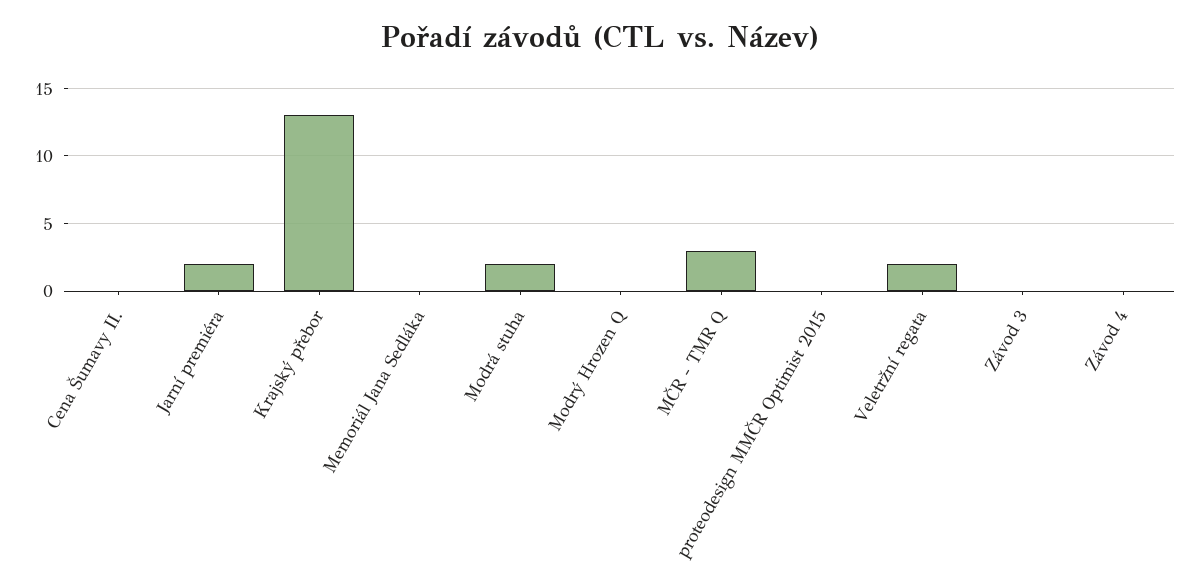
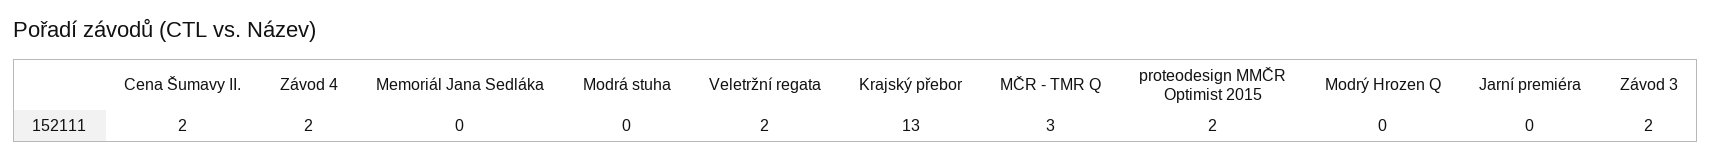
  {
-   "Cena Šumavy II.": 0,
+   "Cena Šumavy II.": 2,
-   "Jarní premiéra": 2,
+   "Jarní premiéra": 0,
    "Krajský přebor": 13,
    "Memoriál Jana Sedláka": 0,
-   "Modrá stuha": 2,
+   "Modrá stuha": 0,
    "Modrý Hrozen Q": 0,
    "MČR - TMR Q": 3,
-   "proteodesign MMČR Optimist 2015": 0,
+   "proteodesign MMČR Optimist 2015": 2,
    "Veletržní regata": 2,
-   "Závod 3": 0,
+   "Závod 3": 2,
-   "Závod 4": 0
+   "Závod 4": 2
  }

